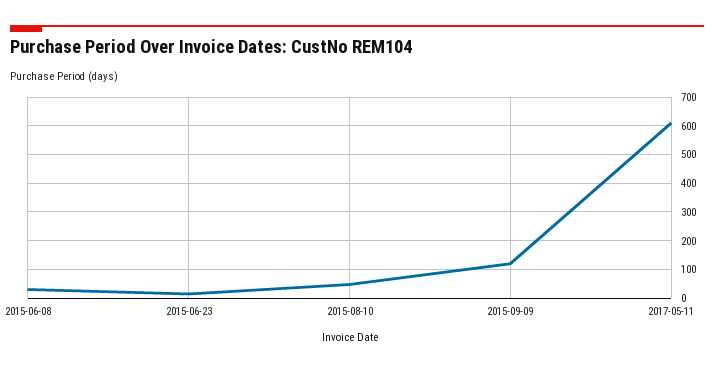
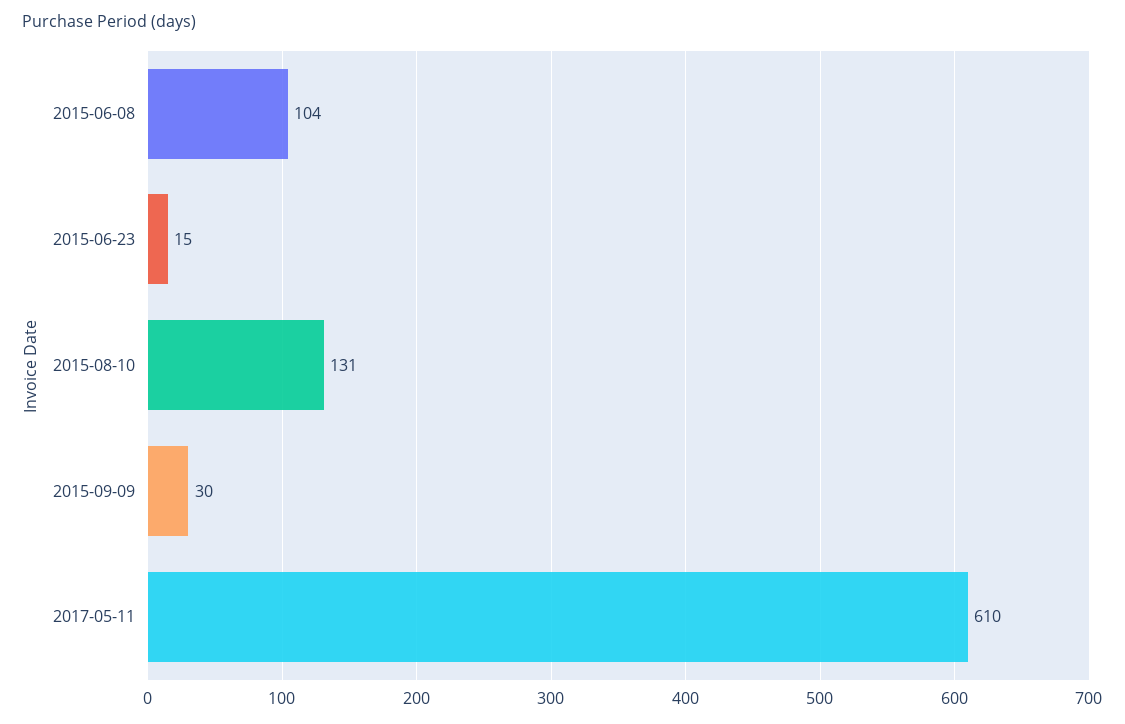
  {
-   "2015-06-08": 25,
+   "2015-06-08": 104,
    "2015-06-23": 15,
-   "2015-08-10": 50,
+   "2015-08-10": 131,
-   "2015-09-09": 125,
+   "2015-09-09": 30,
    "2017-05-11": 610
  }

